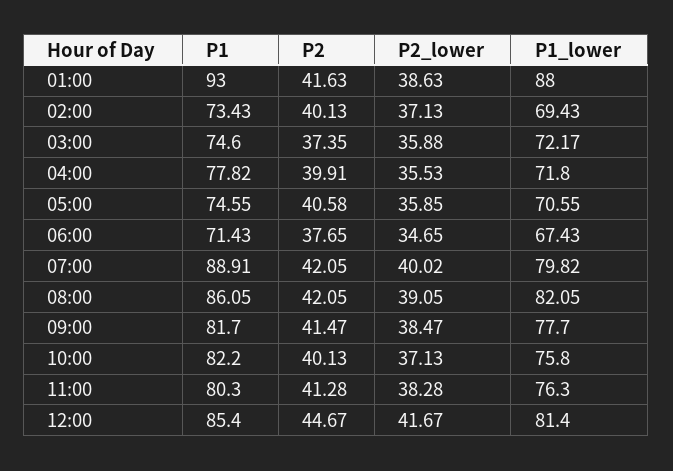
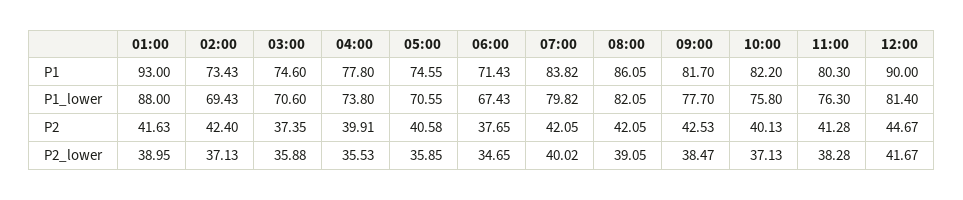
  {
    "P1": {
      "01:00": 93,
      "02:00": 73.43,
      "03:00": 74.6,
-     "04:00": 77.82,
+     "04:00": 77.8,
      "05:00": 74.55,
      "06:00": 71.43,
-     "07:00": 88.91,
+     "07:00": 83.82,
      "08:00": 86.05,
      "09:00": 81.7,
      "10:00": 82.2,
      "11:00": 80.3,
-     "12:00": 85.4
+     "12:00": 90
    },
    "P2": {
      "01:00": 41.63,
-     "02:00": 40.13,
+     "02:00": 42.4,
      "03:00": 37.35,
      "04:00": 39.91,
      "05:00": 40.58,
      "06:00": 37.65,
      "07:00": 42.05,
      "08:00": 42.05,
-     "09:00": 41.47,
+     "09:00": 42.53,
      "10:00": 40.13,
      "11:00": 41.28,
      "12:00": 44.67
    },
    "P2_lower": {
-     "01:00": 38.63,
+     "01:00": 38.95,
      "02:00": 37.13,
      "03:00": 35.88,
      "04:00": 35.53,
      "05:00": 35.85,
      "06:00": 34.65,
      "07:00": 40.02,
      "08:00": 39.05,
      "09:00": 38.47,
      "10:00": 37.13,
      "11:00": 38.28,
      "12:00": 41.67
    },
    "P1_lower": {
      "01:00": 88,
      "02:00": 69.43,
-     "03:00": 72.17,
+     "03:00": 70.6,
-     "04:00": 71.8,
+     "04:00": 73.8,
      "05:00": 70.55,
      "06:00": 67.43,
      "07:00": 79.82,
      "08:00": 82.05,
      "09:00": 77.7,
      "10:00": 75.8,
      "11:00": 76.3,
      "12:00": 81.4
    }
  }

